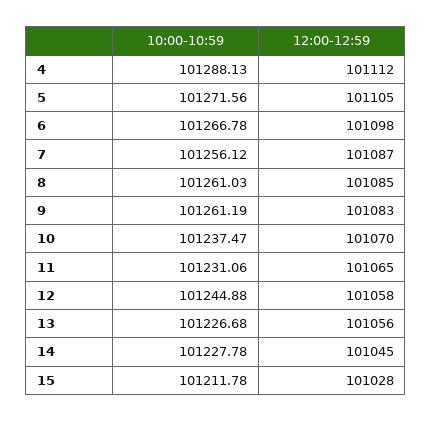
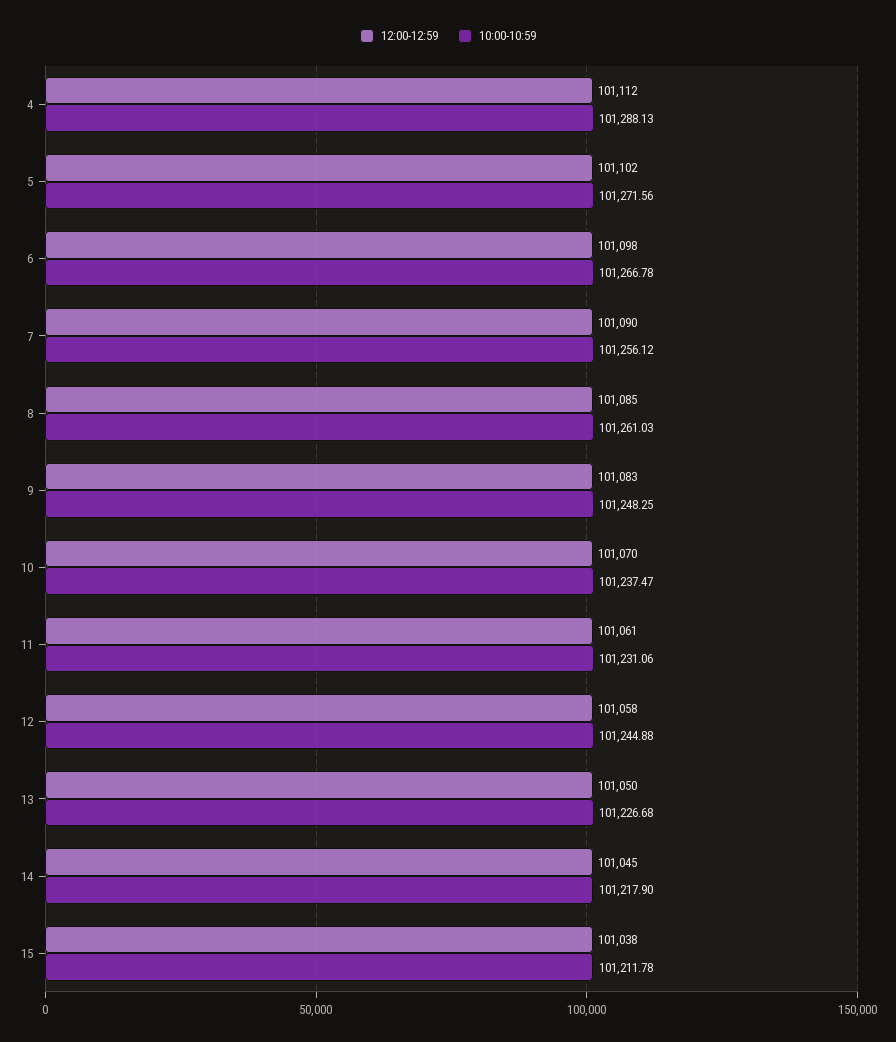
  {
    "10:00-10:59": {
      "4": 101288.13,
      "5": 101271.56,
      "6": 101266.78,
      "7": 101256.12,
      "8": 101261.03,
-     "9": 101261.19,
+     "9": 101248.25,
      "10": 101237.47,
      "11": 101231.06,
      "12": 101244.88,
      "13": 101226.68,
-     "14": 101227.78,
+     "14": 101217.9,
      "15": 101211.78
    },
    "12:00-12:59": {
      "4": 101112,
-     "5": 101105,
+     "5": 101102,
      "6": 101098,
-     "7": 101087,
+     "7": 101090,
      "8": 101085,
      "9": 101083,
      "10": 101070,
-     "11": 101065,
+     "11": 101061,
      "12": 101058,
-     "13": 101056,
+     "13": 101050,
      "14": 101045,
-     "15": 101028
+     "15": 101038
    }
  }

